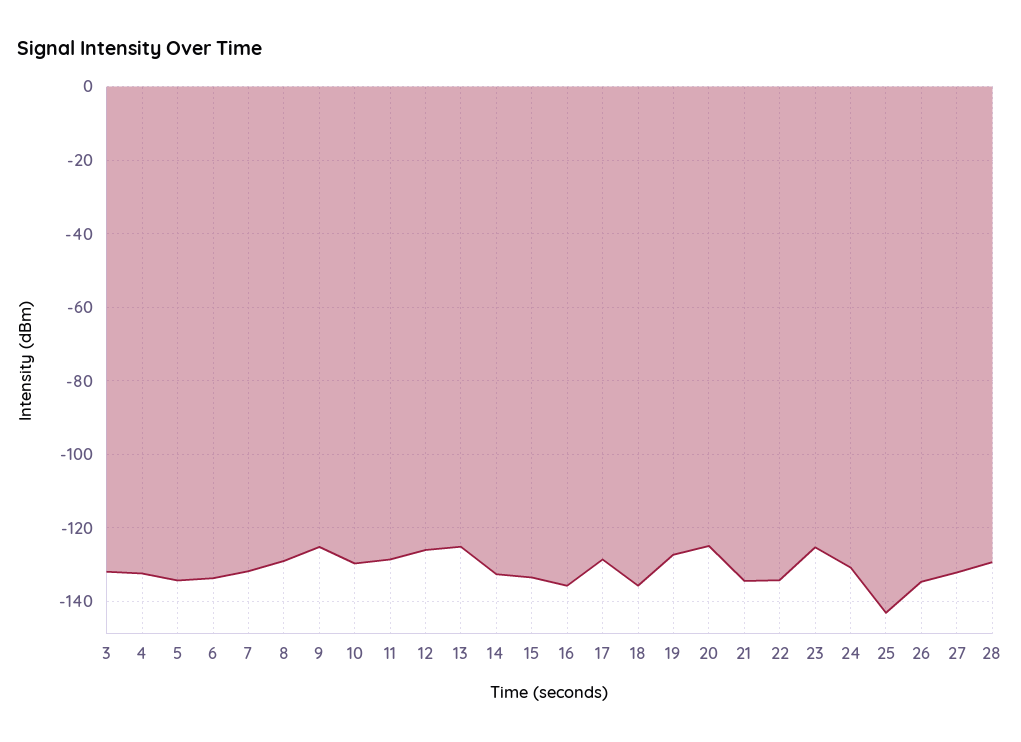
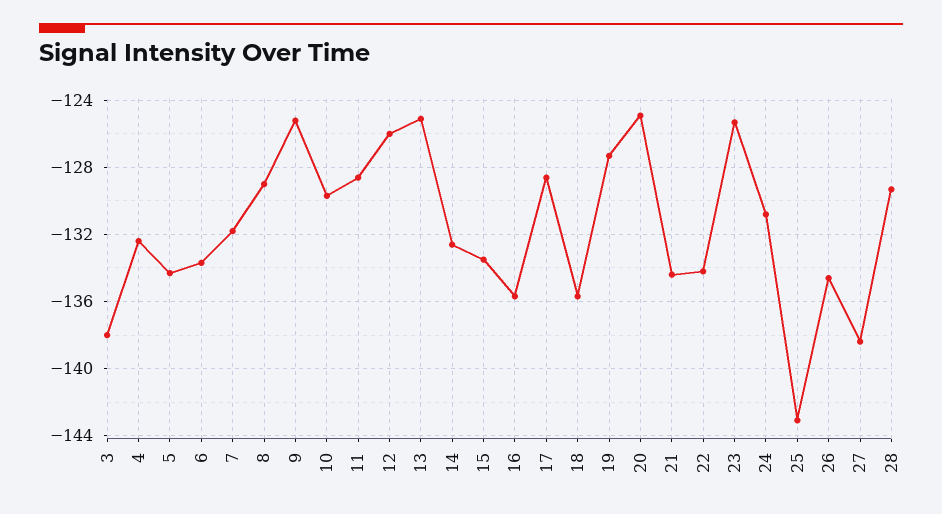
  {
-   "3": -132,
+   "3": -138,
    "4": -132.5,
    "5": -134.5,
    "6": -133.5,
    "7": -132,
    "8": -129,
    "9": -125,
    "10": -129.5,
    "11": -128.5,
    "12": -126,
    "13": -125,
    "14": -132.5,
    "15": -133.5,
    "16": -135.5,
    "17": -128.5,
    "18": -135.5,
    "19": -127.5,
    "20": -125,
    "21": -134.5,
    "22": -134,
    "23": -125.5,
    "24": -131,
    "25": -143,
    "26": -134.5,
-   "27": -132,
+   "27": -138.5,
    "28": -129.5
  }

